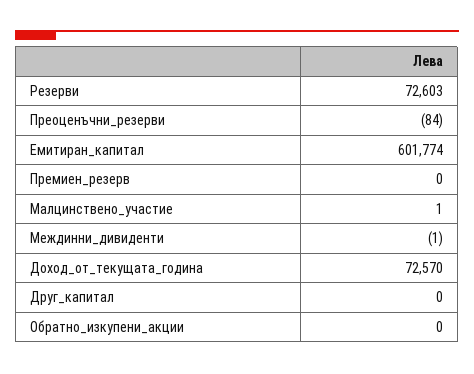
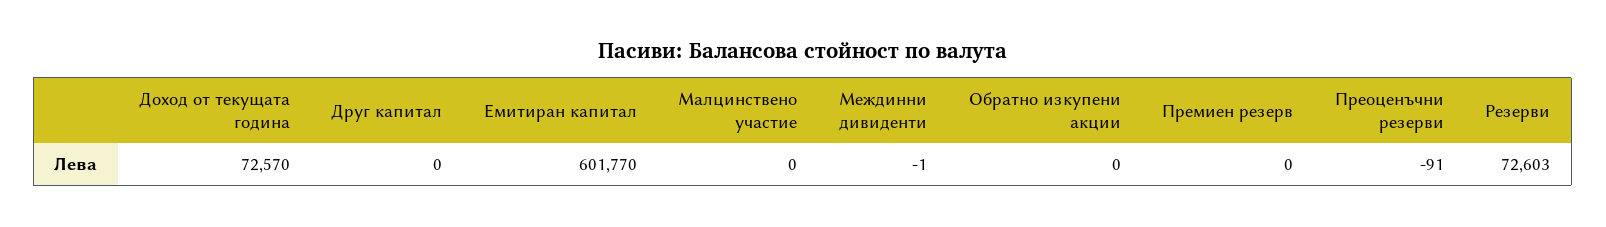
  {
    "Резерви": 72603,
-   "Преоценъчни_резерви": -84,
+   "Преоценъчни_резерви": -91,
-   "Емитиран_капитал": 601774,
+   "Емитиран_капитал": 601770,
    "Премиен_резерв": 0,
-   "Малцинствено_участие": 1,
+   "Малцинствено_участие": 0,
    "Междинни_дивиденти": -1,
    "Доход_от_текущата_година": 72570,
    "Друг_капитал": 0,
    "Обратно_изкупени_акции": 0
  }

